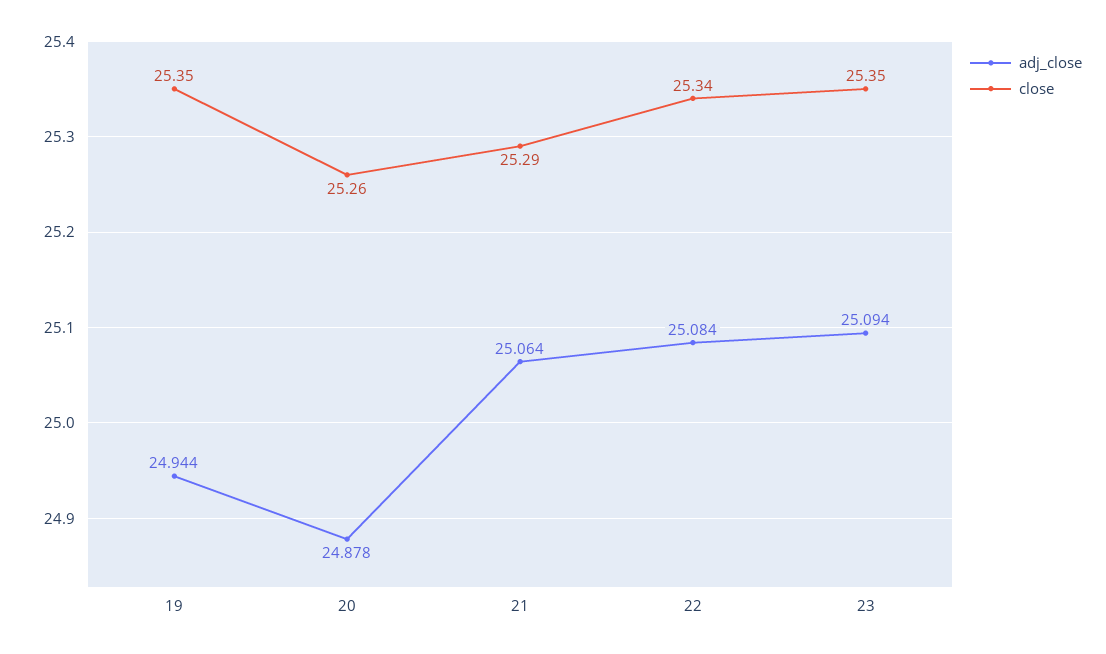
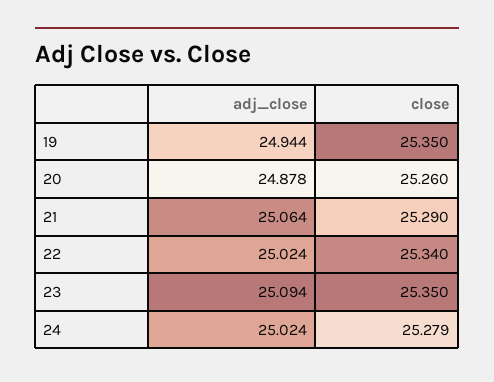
  {
    "adj_close": {
      "19": 24.944,
      "20": 24.878,
      "21": 25.064,
-     "22": 25.084,
+     "22": 25.024,
-     "23": 25.094
+     "23": 25.094,
+     "24": 25.024
    },
    "close": {
      "19": 25.35,
      "20": 25.26,
      "21": 25.29,
      "22": 25.34,
-     "23": 25.35
+     "23": 25.35,
+     "24": 25.279
    }
  }

